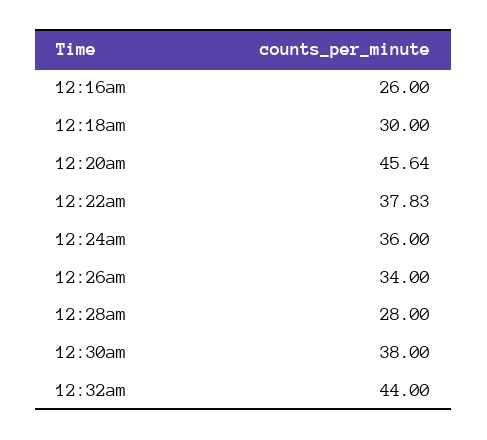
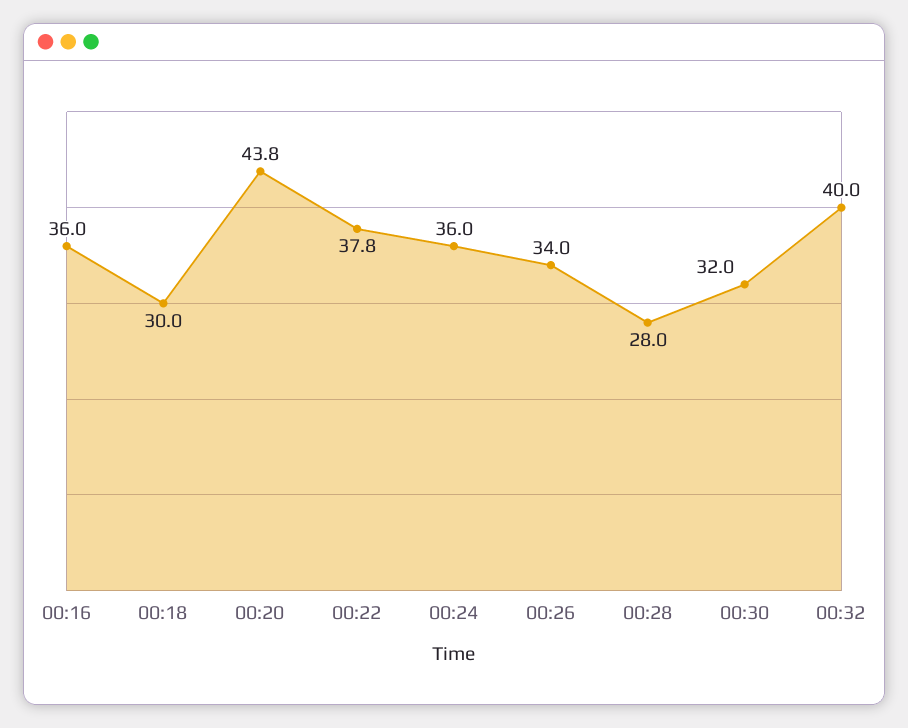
  {
-   "12:16am": 26,
+   "12:16am": 36,
    "12:18am": 30,
-   "12:20am": 45.64,
+   "12:20am": 43.8,
    "12:22am": 37.83,
    "12:24am": 36,
    "12:26am": 34,
    "12:28am": 28,
-   "12:30am": 38,
+   "12:30am": 32,
-   "12:32am": 44
+   "12:32am": 40
  }

